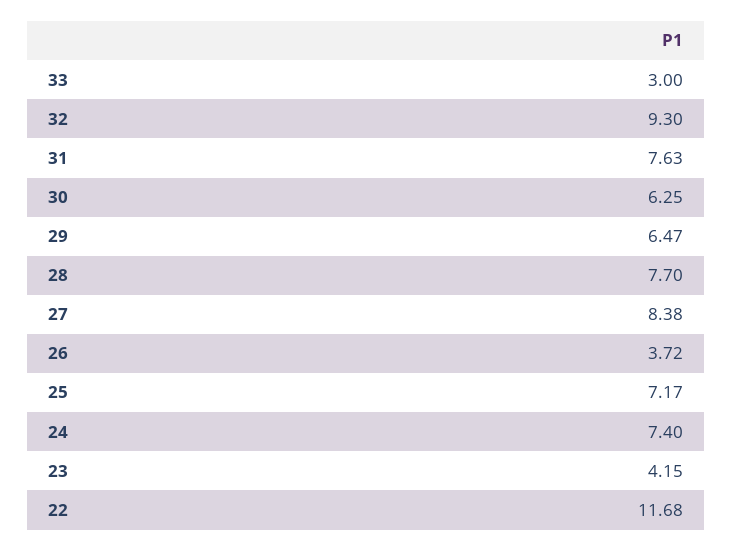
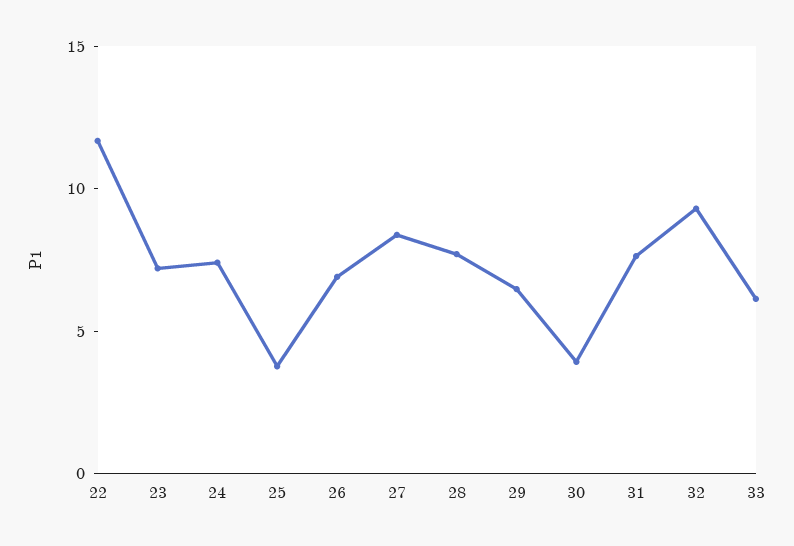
  {
-   "33": 3,
+   "33": 6,
    "32": 9.3,
    "31": 7.63,
-   "30": 6.25,
+   "30": 4,
    "29": 6.47,
    "28": 7.7,
    "27": 8.38,
-   "26": 3.72,
+   "26": 7,
-   "25": 7.17,
+   "25": 4,
    "24": 7.4,
-   "23": 4.15,
+   "23": 7,
    "22": 11.68
  }

